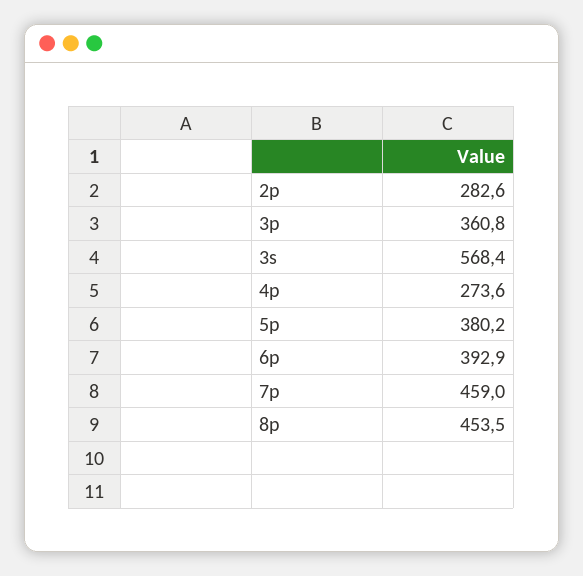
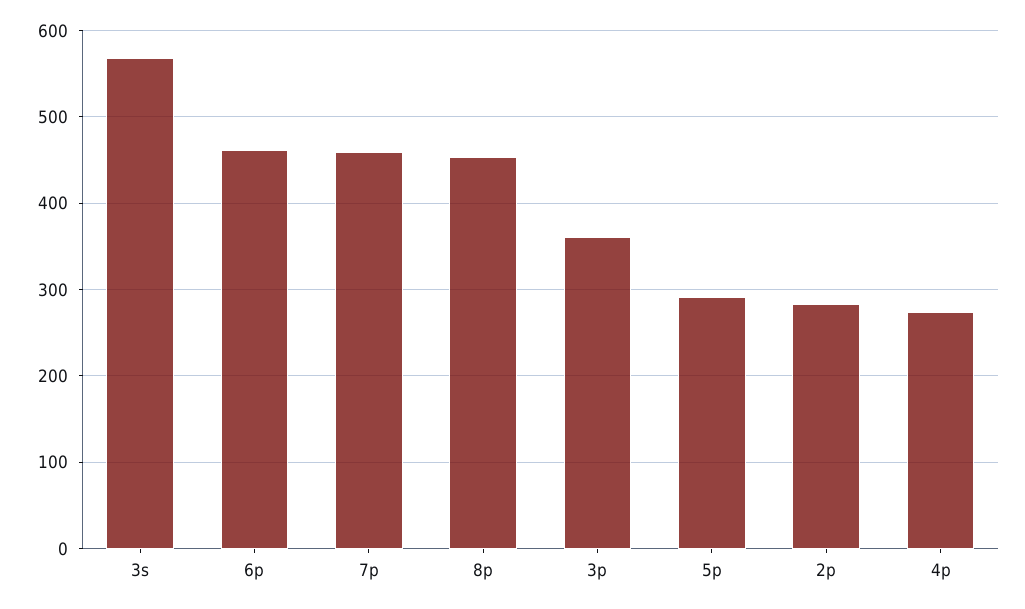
  {
    "2p": 282.6,
    "3p": 360.8,
    "3s": 568.4,
    "4p": 273.6,
-   "5p": 380.2,
+   "5p": 290,
-   "6p": 392.9,
+   "6p": 460,
    "7p": 459,
    "8p": 453.5
  }

